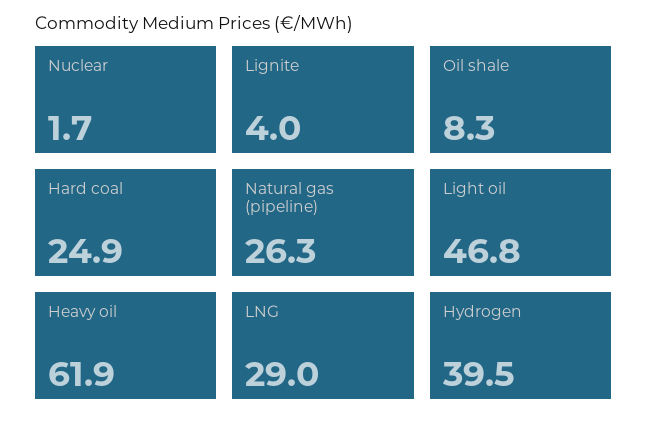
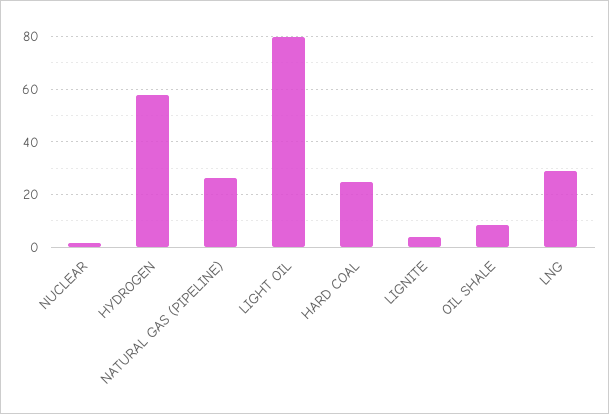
  {
    "Nuclear": 1.7,
    "Lignite": 4,
    "Oil shale": 8.3,
    "Hard coal": 24.9,
    "Natural gas (pipeline)": 26.3,
-   "Light oil": 46.8,
+   "Light oil": 80,
-   "Heavy oil": 61.9,
    "LNG": 29,
-   "Hydrogen": 39.5
+   "Hydrogen": 57.5
  }

